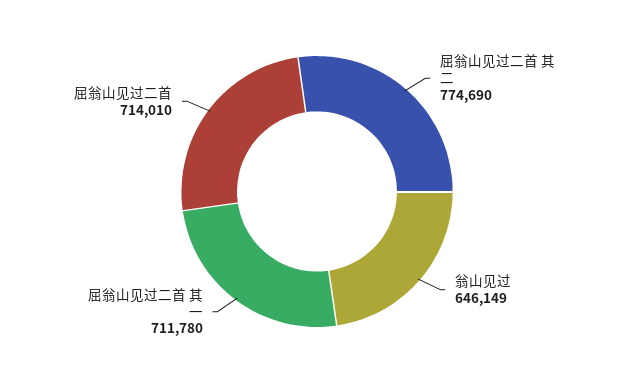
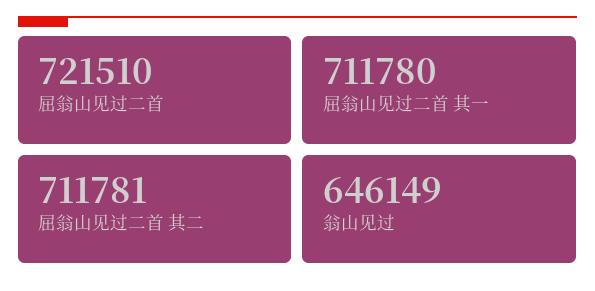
  {
-   "屈翁山见过二首 其二": 774690,
+   "屈翁山见过二首 其二": 711781,
    "翁山见过": 646149,
    "屈翁山见过二首 其一": 711780,
-   "屈翁山见过二首": 714010
+   "屈翁山见过二首": 721510
  }

